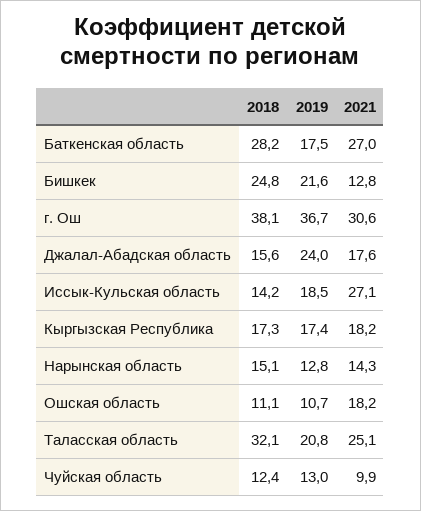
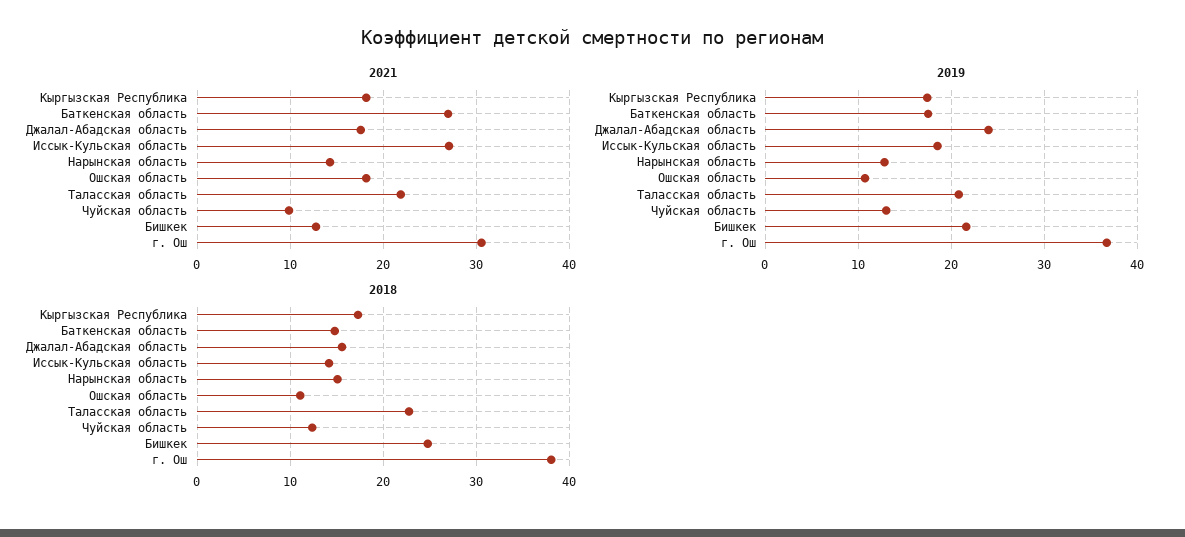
  {
    "2018": {
-     "Баткенская область": 28.2,
+     "Баткенская область": 15,
      "Бишкек": 24.8,
      "г. Ош": 38.1,
      "Джалал-Абадская область": 15.6,
      "Иссык-Кульская область": 14.2,
      "Кыргызская Республика": 17.3,
      "Нарынская область": 15.1,
      "Ошская область": 11.1,
-     "Таласская область": 32.1,
+     "Таласская область": 23,
      "Чуйская область": 12.4
    },
    "2019": {
      "Баткенская область": 17.5,
      "Бишкек": 21.6,
      "г. Ош": 36.7,
      "Джалал-Абадская область": 24,
      "Иссык-Кульская область": 18.5,
      "Кыргызская Республика": 17.4,
      "Нарынская область": 12.8,
      "Ошская область": 10.7,
      "Таласская область": 20.8,
      "Чуйская область": 13
    },
    "2021": {
      "Баткенская область": 27,
      "Бишкек": 12.8,
      "г. Ош": 30.6,
      "Джалал-Абадская область": 17.6,
      "Иссык-Кульская область": 27.1,
      "Кыргызская Республика": 18.2,
      "Нарынская область": 14.3,
      "Ошская область": 18.2,
-     "Таласская область": 25.1,
+     "Таласская область": 22,
      "Чуйская область": 9.9
    }
  }

